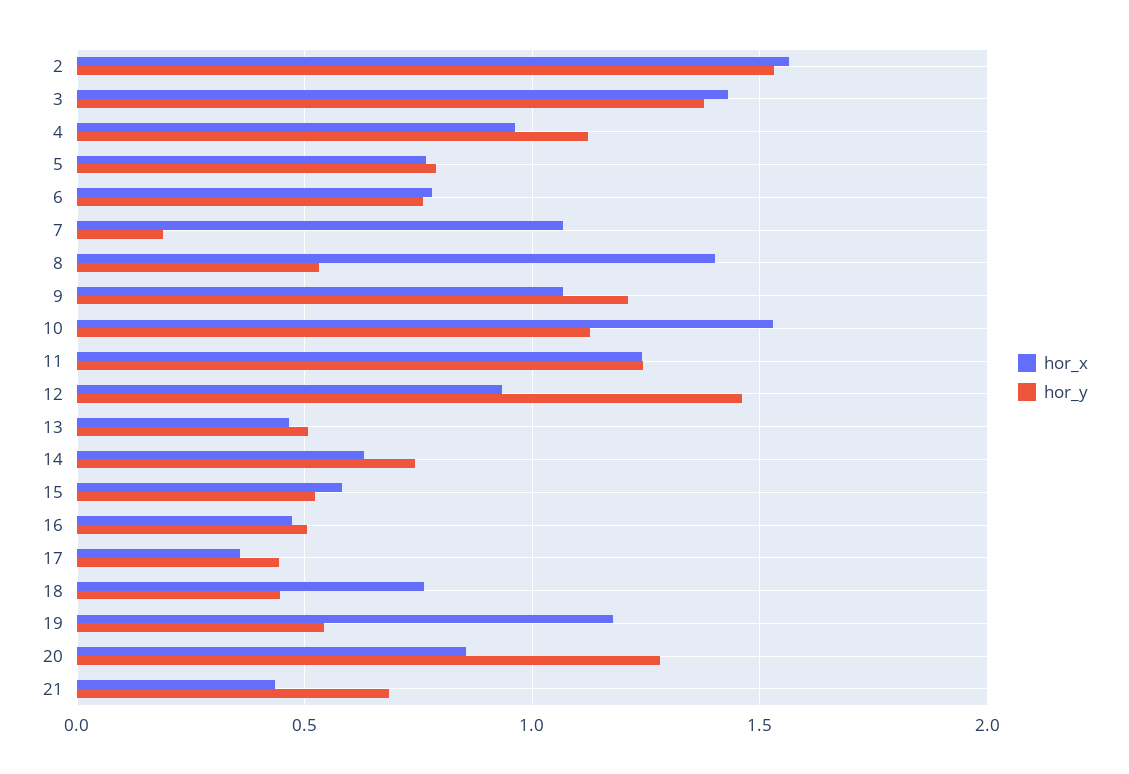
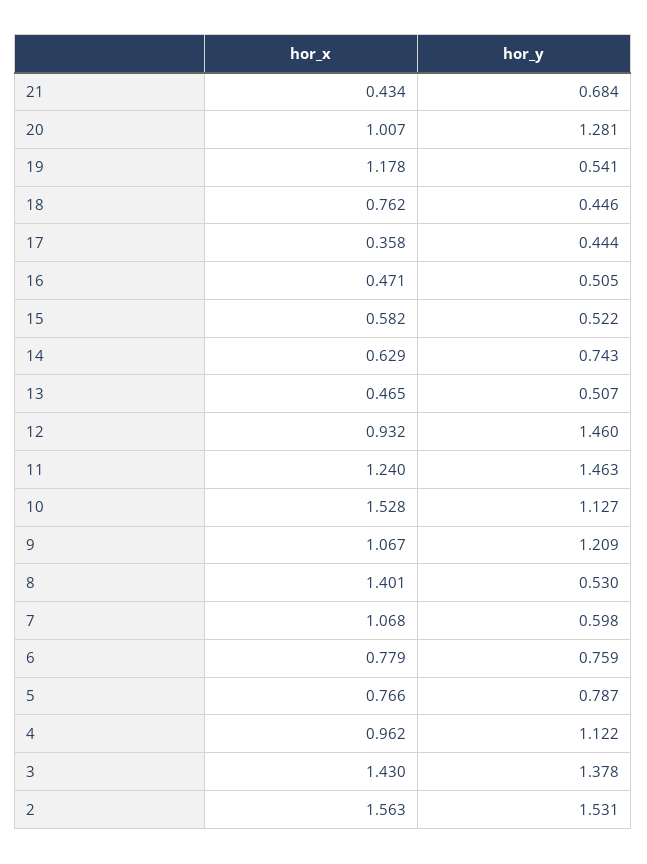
  {
    "hor_x": {
      "2": 1.563,
      "3": 1.43,
      "4": 0.962,
      "5": 0.766,
      "6": 0.779,
      "7": 1.068,
      "8": 1.401,
      "9": 1.067,
      "10": 1.528,
      "11": 1.24,
      "12": 0.932,
      "13": 0.465,
      "14": 0.629,
      "15": 0.582,
      "16": 0.471,
      "17": 0.358,
      "18": 0.762,
      "19": 1.178,
-     "20": 0.85,
+     "20": 1.007,
      "21": 0.434
    },
    "hor_y": {
      "2": 1.531,
      "3": 1.378,
      "4": 1.122,
      "5": 0.787,
      "6": 0.759,
-     "7": 0.2,
+     "7": 0.598,
      "8": 0.53,
      "9": 1.209,
      "10": 1.127,
-     "11": 1.25,
+     "11": 1.463,
      "12": 1.46,
      "13": 0.507,
      "14": 0.743,
      "15": 0.522,
      "16": 0.505,
      "17": 0.444,
      "18": 0.446,
      "19": 0.541,
      "20": 1.281,
      "21": 0.684
    }
  }

